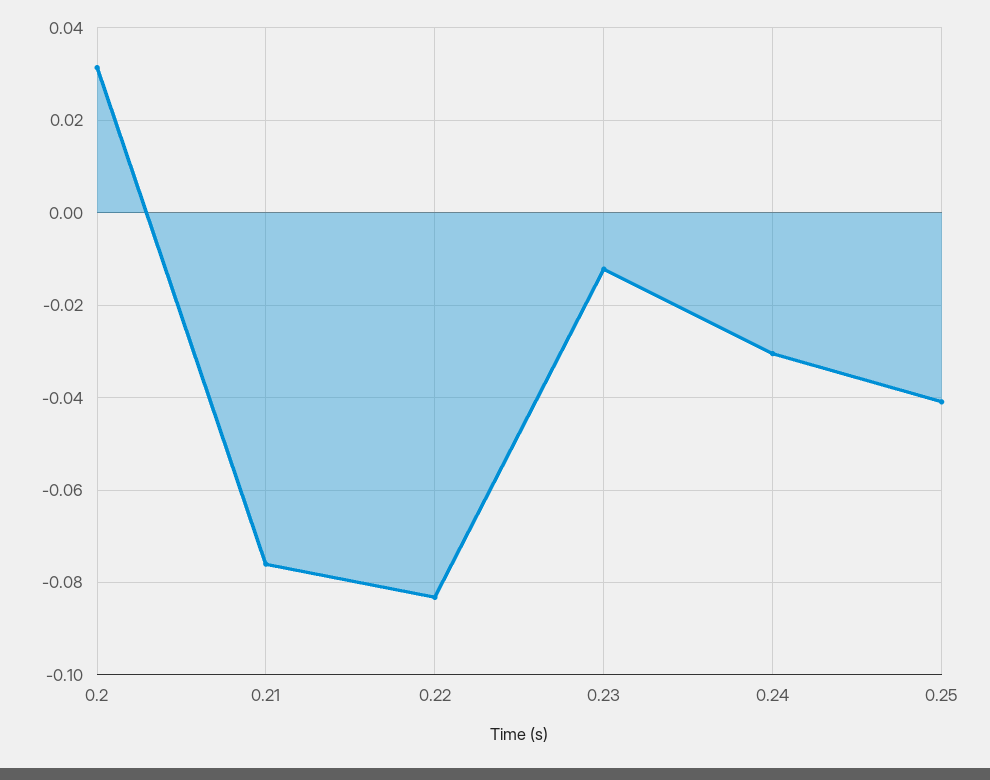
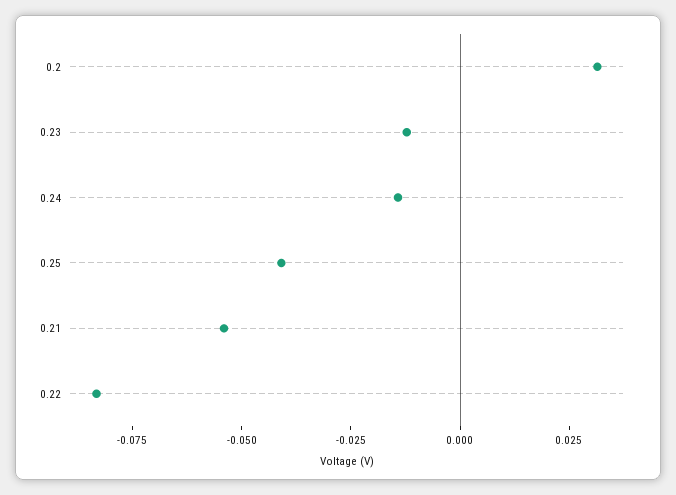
  {
    "0.2": 0.032,
-   "0.21": -0.076,
+   "0.21": -0.055,
    "0.22": -0.084,
    "0.23": -0.012,
-   "0.24": -0.03,
+   "0.24": -0.015,
    "0.25": -0.04
  }

